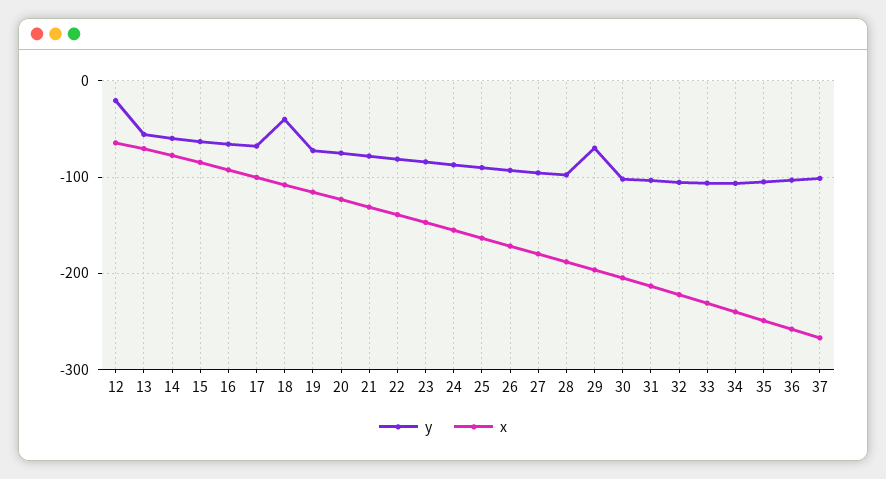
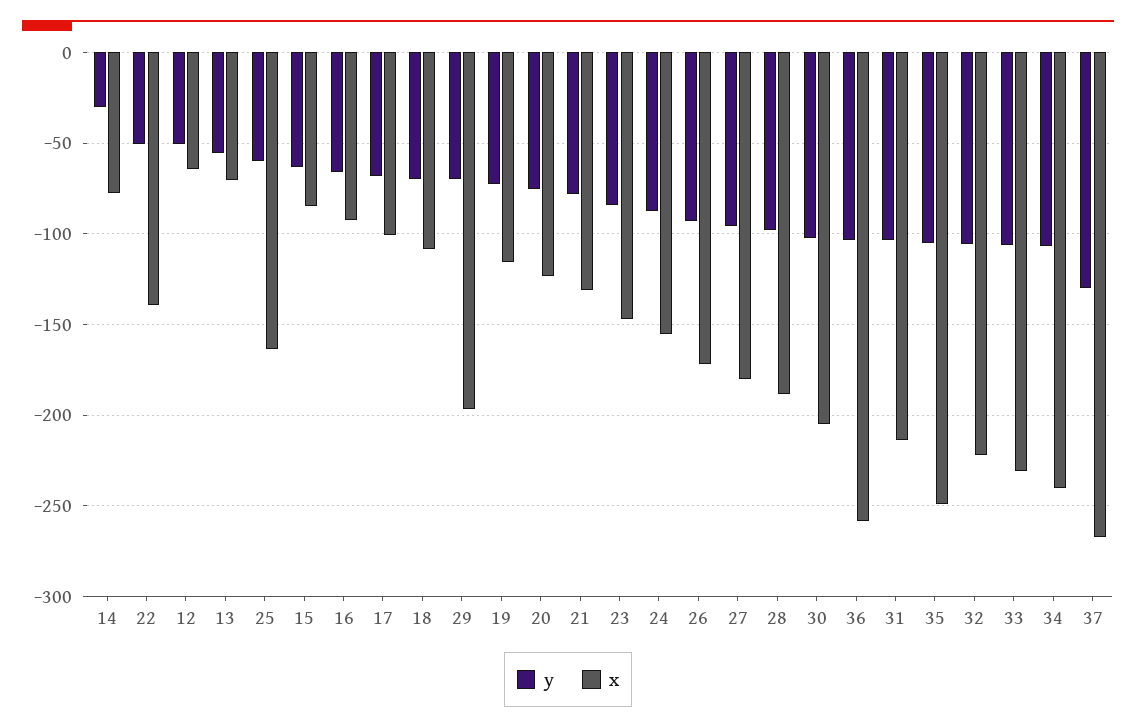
  {
    "y": {
-     "12": -20,
+     "12": -50,
      "13": -55,
-     "14": -60,
+     "14": -30,
      "15": -65,
      "16": -65,
      "17": -70,
-     "18": -40,
+     "18": -70,
      "19": -75,
      "20": -75,
      "21": -80,
-     "22": -80,
+     "22": -50,
      "23": -85,
      "24": -85,
-     "25": -90,
+     "25": -60,
      "26": -95,
      "27": -95,
      "28": -100,
      "29": -70,
      "30": -100,
      "31": -105,
      "32": -105,
      "33": -105,
      "34": -105,
      "35": -105,
      "36": -105,
-     "37": -100
+     "37": -130
    },
    "x": {
      "12": -65,
      "13": -70,
      "14": -75,
      "15": -85,
      "16": -95,
      "17": -100,
      "18": -110,
      "19": -115,
      "20": -125,
      "21": -130,
      "22": -140,
      "23": -145,
      "24": -155,
      "25": -165,
      "26": -170,
      "27": -180,
      "28": -190,
      "29": -195,
      "30": -205,
      "31": -215,
      "32": -220,
      "33": -230,
      "34": -240,
      "35": -250,
      "36": -260,
      "37": -265
    }
  }

